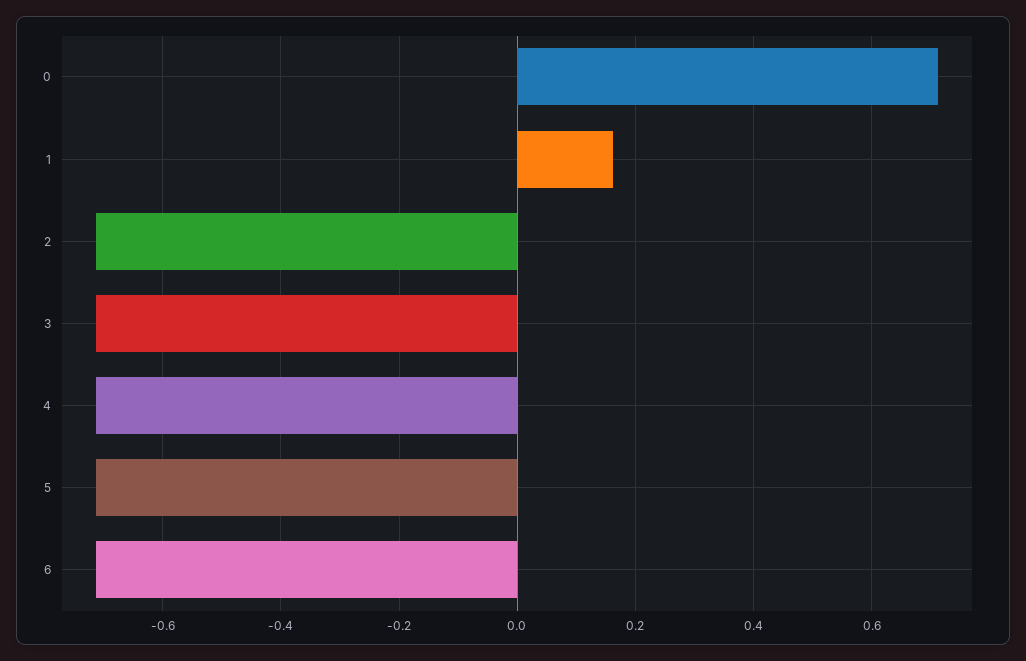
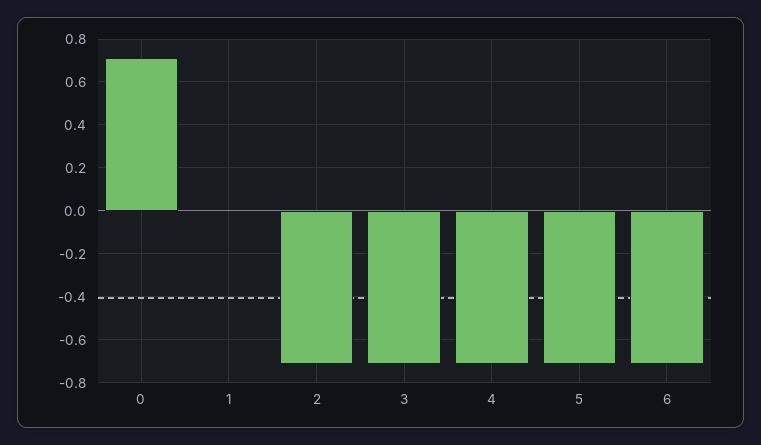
  {
    "0": 0.72,
-   "1": 0.16,
+   "1": 0,
    "2": -0.72,
    "3": -0.72,
    "4": -0.72,
    "5": -0.72,
    "6": -0.72
  }

